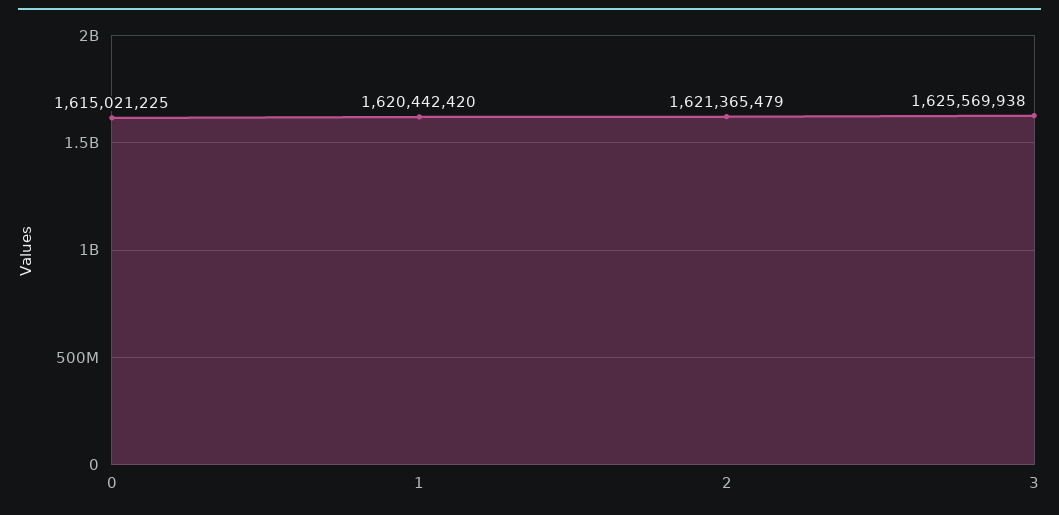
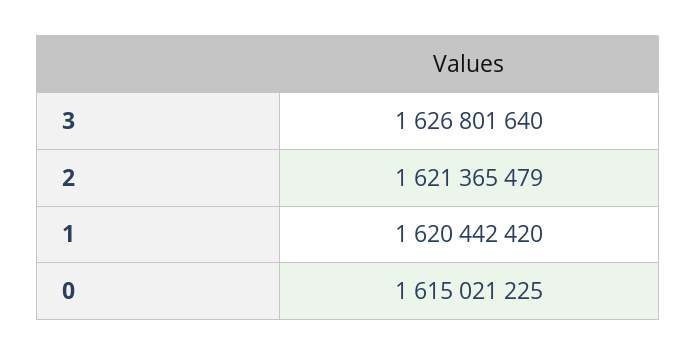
  {
    "0": 1615021225,
    "1": 1620442420,
    "2": 1621365479,
-   "3": 1625569938
+   "3": 1626801640
  }

